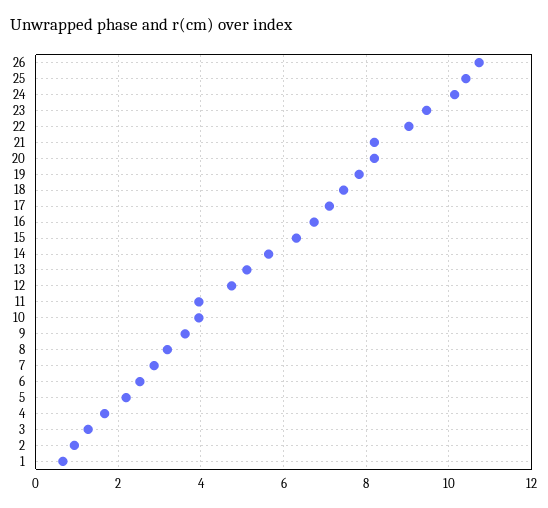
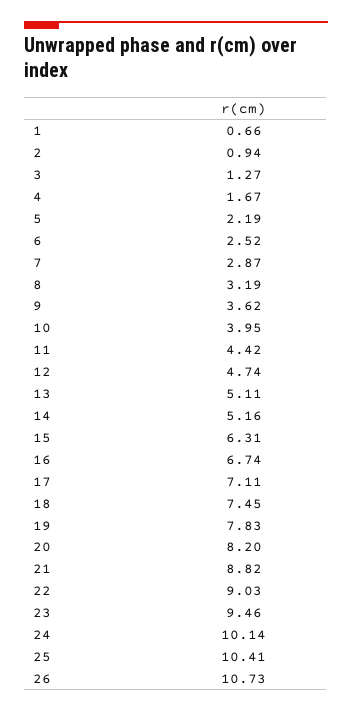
  {
    "26": 10.73,
    "25": 10.41,
    "24": 10.14,
    "23": 9.46,
    "22": 9.03,
-   "21": 8.2,
+   "21": 8.82,
    "20": 8.2,
    "19": 7.83,
    "18": 7.45,
    "17": 7.11,
    "16": 6.74,
    "15": 6.31,
-   "14": 5.6,
+   "14": 5.16,
    "13": 5.11,
    "12": 4.74,
-   "11": 4,
+   "11": 4.42,
    "10": 3.95,
    "9": 3.62,
    "8": 3.19,
    "7": 2.87,
    "6": 2.52,
    "5": 2.19,
    "4": 1.67,
    "3": 1.27,
    "2": 0.94,
    "1": 0.66
  }

